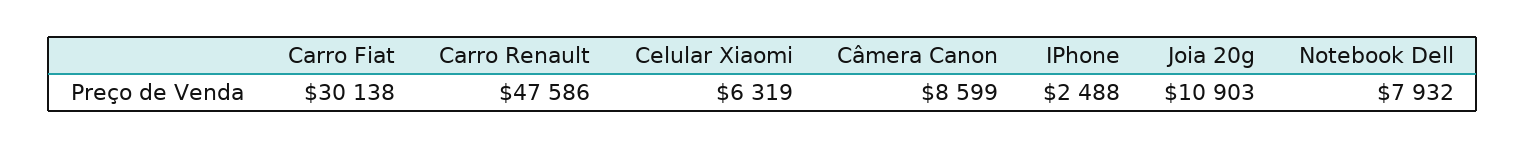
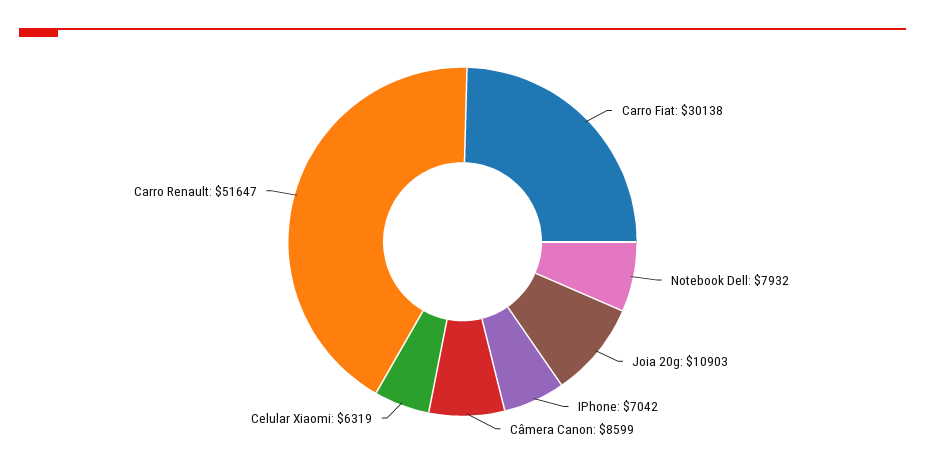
  {
    "Carro Fiat": 30138,
-   "Carro Renault": 47586,
+   "Carro Renault": 51647,
    "Celular Xiaomi": 6319,
    "Câmera Canon": 8599,
-   "IPhone": 2488,
+   "IPhone": 7042,
    "Joia 20g": 10903,
    "Notebook Dell": 7932
  }

